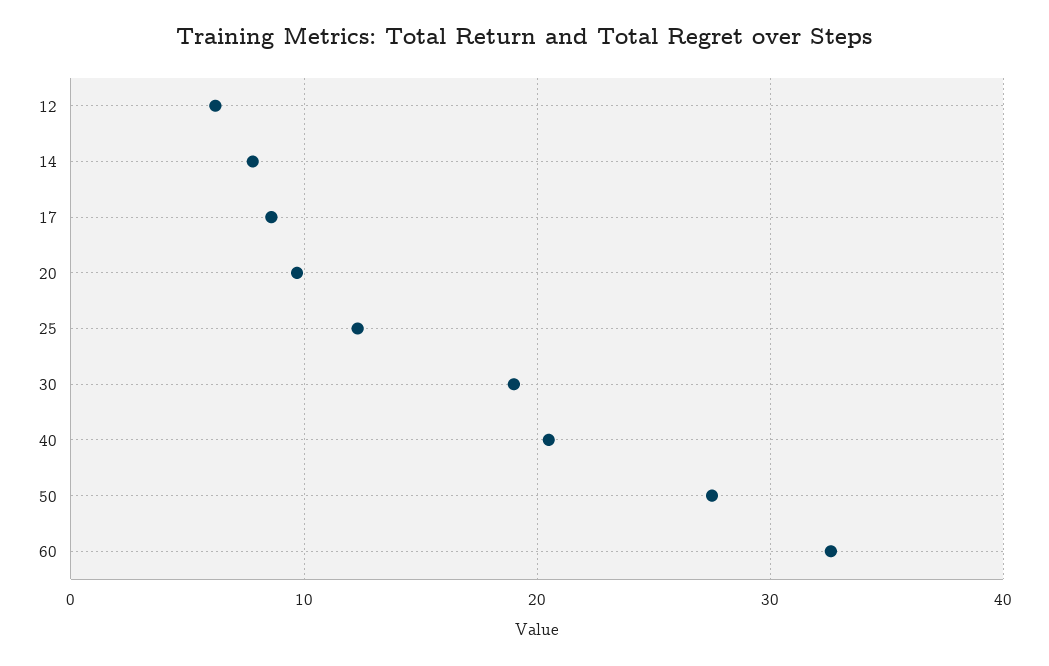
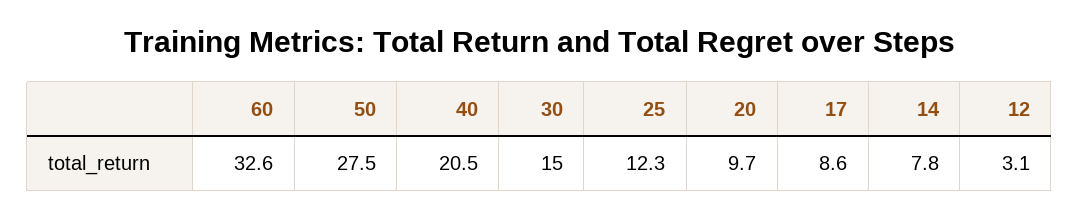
  {
-   "12": 6,
+   "12": 3.1,
    "14": 7.8,
    "17": 8.6,
    "20": 9.7,
    "25": 12.3,
-   "30": 19,
+   "30": 15,
    "40": 20.5,
    "50": 27.5,
    "60": 32.6
  }

